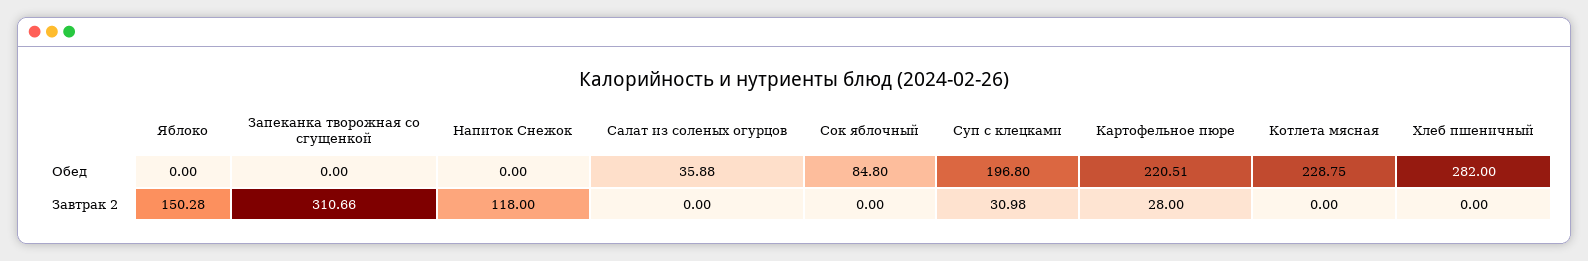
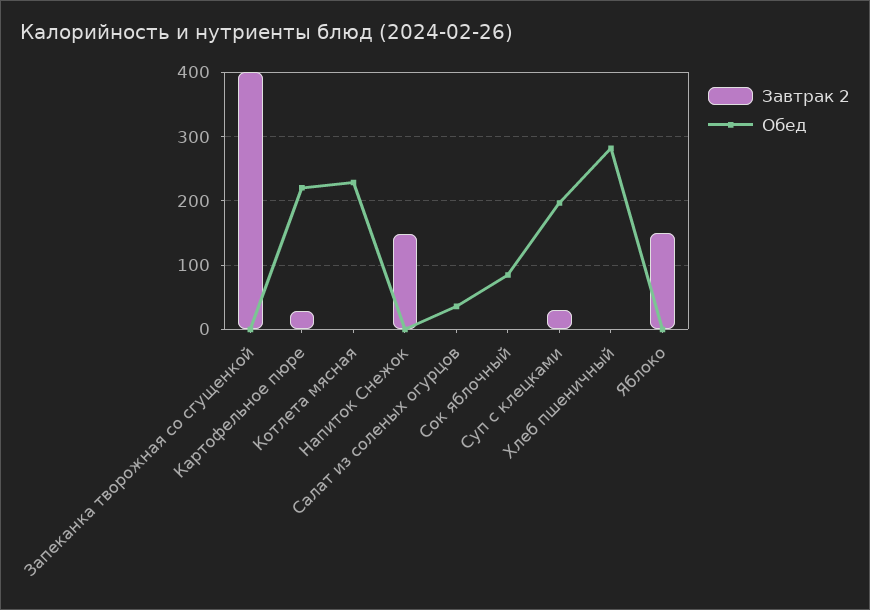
  {
    "Обед": {
      "Яблоко": 0,
      "Запеканка творожная со сгущенкой": 0,
      "Напиток Снежок": 0,
      "Салат из соленых огурцов": 35.88,
      "Сок яблочный": 84.8,
      "Суп с клецками": 196.8,
      "Картофельное пюре": 220.51,
      "Котлета мясная": 228.75,
      "Хлеб пшеничный": 282
    },
    "Завтрак 2": {
      "Яблоко": 150.28,
-     "Запеканка творожная со сгущенкой": 310.66,
+     "Запеканка творожная со сгущенкой": 400,
-     "Напиток Снежок": 118,
+     "Напиток Снежок": 150,
      "Салат из соленых огурцов": 0,
      "Сок яблочный": 0,
      "Суп с клецками": 30.98,
      "Картофельное пюре": 28,
      "Котлета мясная": 0,
      "Хлеб пшеничный": 0
    }
  }

